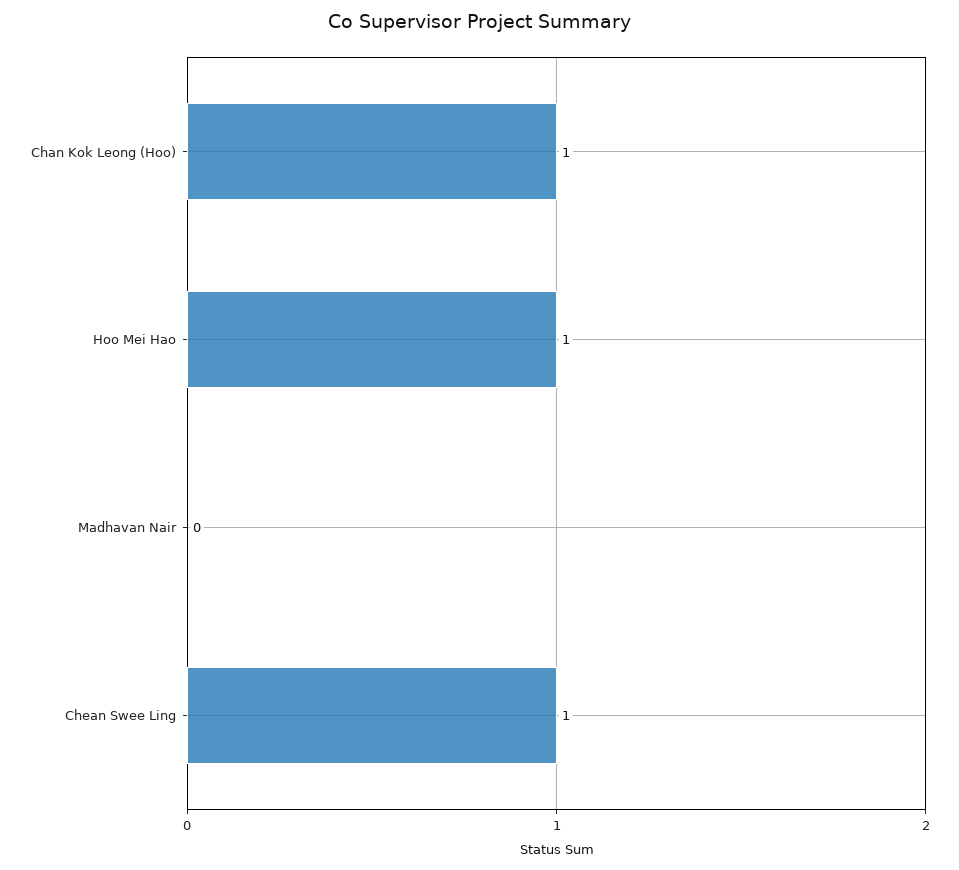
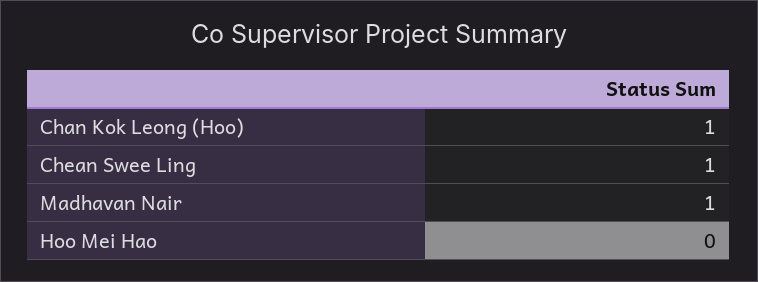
  {
    "Chan Kok Leong (Hoo)": 1,
-   "Hoo Mei Hao": 1,
+   "Hoo Mei Hao": 0,
-   "Madhavan Nair": 0,
+   "Madhavan Nair": 1,
    "Chean Swee Ling": 1
  }

